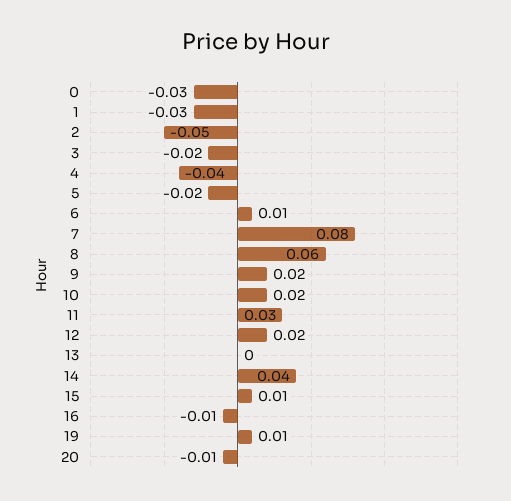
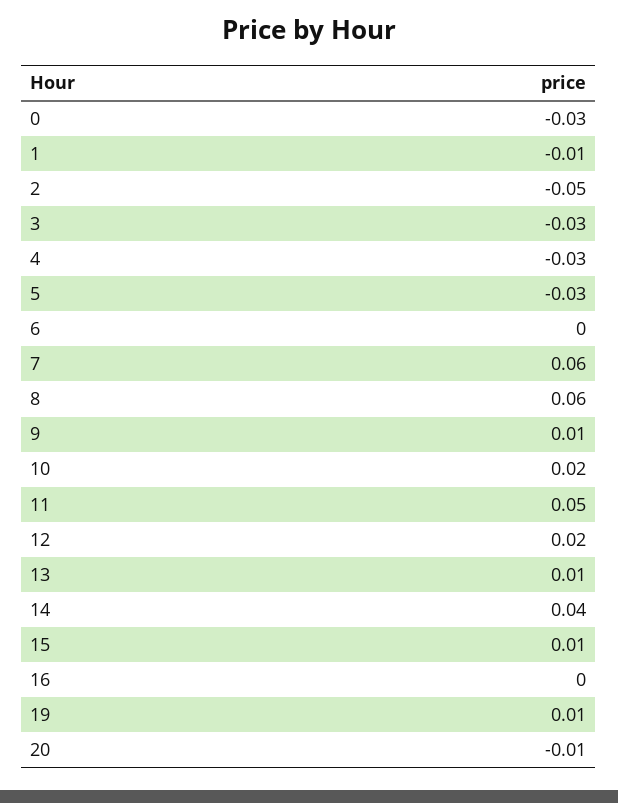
  {
    "0": -0.03,
-   "1": -0.03,
+   "1": -0.01,
    "2": -0.05,
-   "3": -0.02,
+   "3": -0.03,
-   "4": -0.04,
+   "4": -0.03,
-   "5": -0.02,
+   "5": -0.03,
-   "6": 0.01,
+   "6": 0,
-   "7": 0.08,
+   "7": 0.06,
    "8": 0.06,
-   "9": 0.02,
+   "9": 0.01,
    "10": 0.02,
-   "11": 0.03,
+   "11": 0.05,
    "12": 0.02,
-   "13": 0,
+   "13": 0.01,
    "14": 0.04,
    "15": 0.01,
-   "16": -0.01,
+   "16": 0,
    "19": 0.01,
    "20": -0.01
  }

